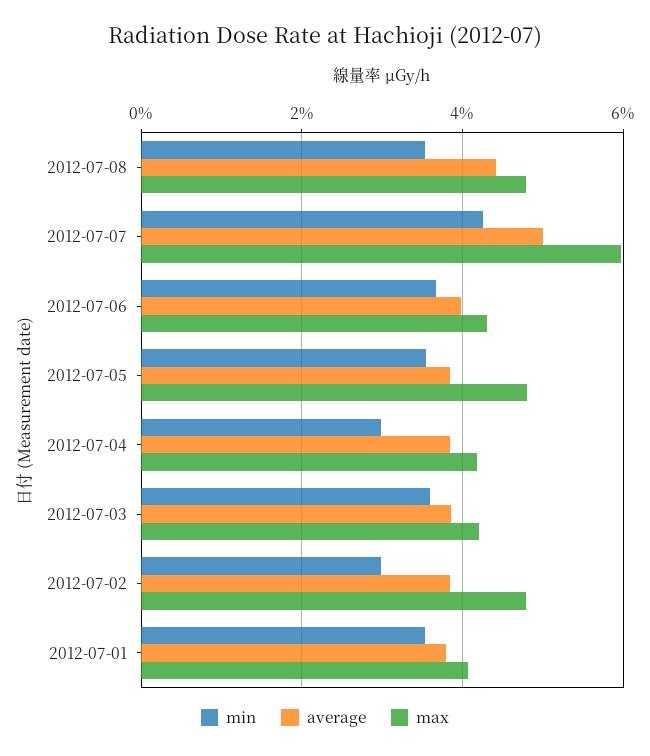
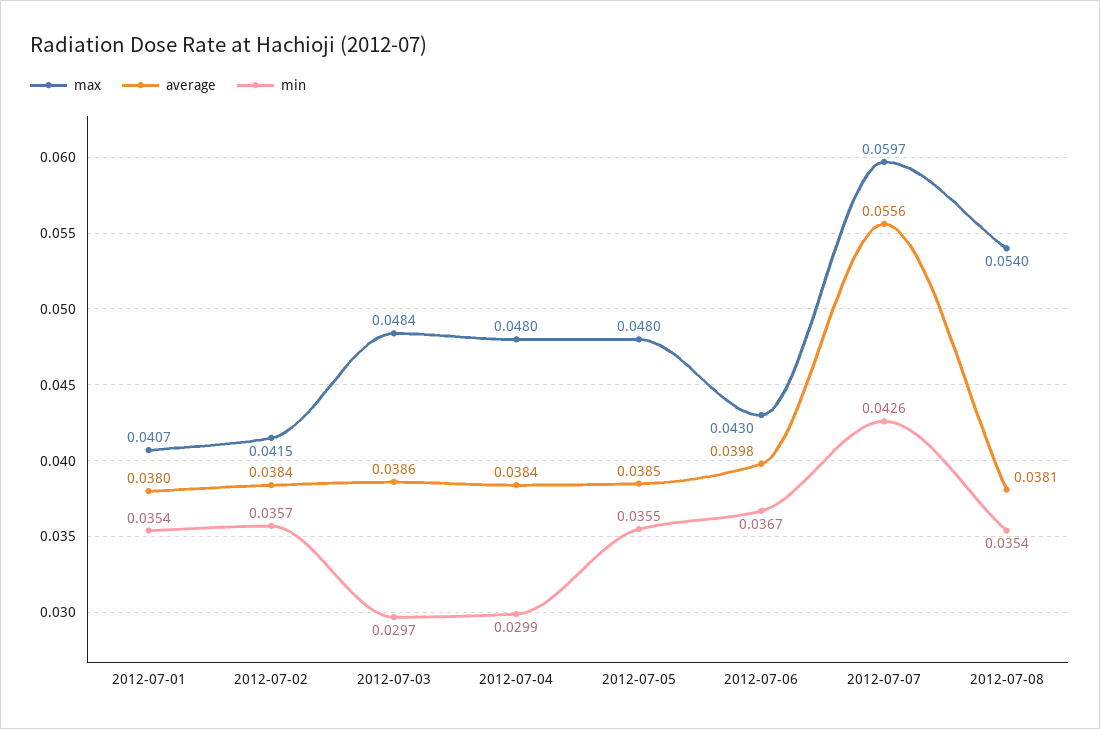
  {
    "min": {
      "2012-07-08": 0.0354,
      "2012-07-07": 0.0426,
      "2012-07-06": 0.0367,
      "2012-07-05": 0.0355,
      "2012-07-04": 0.0299,
-     "2012-07-03": 0.036,
+     "2012-07-03": 0.0297,
-     "2012-07-02": 0.03,
+     "2012-07-02": 0.0357,
      "2012-07-01": 0.0354
    },
    "average": {
-     "2012-07-08": 0.044,
+     "2012-07-08": 0.0381,
-     "2012-07-07": 0.05,
+     "2012-07-07": 0.0556,
      "2012-07-06": 0.0398,
      "2012-07-05": 0.0385,
      "2012-07-04": 0.0384,
      "2012-07-03": 0.0386,
      "2012-07-02": 0.0384,
      "2012-07-01": 0.038
    },
    "max": {
-     "2012-07-08": 0.048,
+     "2012-07-08": 0.054,
      "2012-07-07": 0.0597,
      "2012-07-06": 0.043,
      "2012-07-05": 0.048,
-     "2012-07-04": 0.042,
+     "2012-07-04": 0.048,
-     "2012-07-03": 0.042,
+     "2012-07-03": 0.0484,
-     "2012-07-02": 0.048,
+     "2012-07-02": 0.0415,
      "2012-07-01": 0.0407
    }
  }

